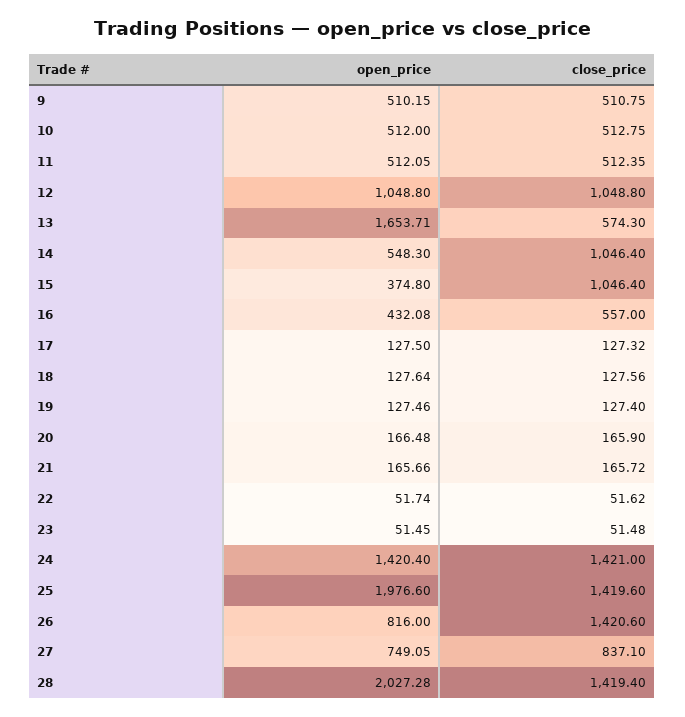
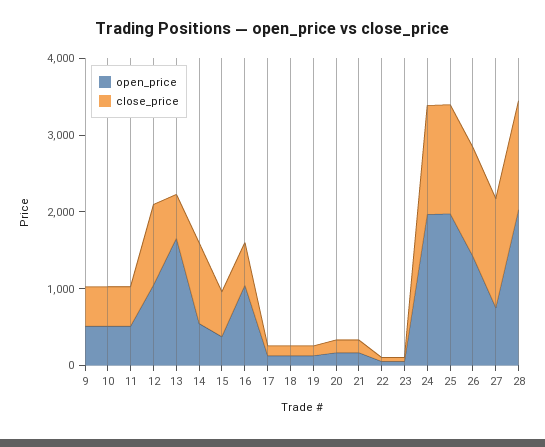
  {
    "open_price": {
      "9": 510.15,
      "10": 512,
      "11": 512.05,
      "12": 1048.8,
      "13": 1653.71,
      "14": 548.3,
      "15": 374.8,
-     "16": 432.08,
+     "16": 1000,
      "17": 127.5,
      "18": 127.64,
      "19": 127.46,
      "20": 166.48,
      "21": 165.66,
      "22": 51.74,
      "23": 51.45,
-     "24": 1420.4,
+     "24": 2000,
      "25": 1976.6,
-     "26": 816,
+     "26": 1400,
      "27": 749.05,
      "28": 2027.28
    },
    "close_price": {
      "9": 510.75,
      "10": 512.75,
      "11": 512.35,
      "12": 1048.8,
      "13": 574.3,
      "14": 1046.4,
-     "15": 1046.4,
+     "15": 600,
      "16": 557,
      "17": 127.32,
      "18": 127.56,
      "19": 127.4,
      "20": 165.9,
      "21": 165.72,
      "22": 51.62,
      "23": 51.48,
      "24": 1421,
      "25": 1419.6,
      "26": 1420.6,
-     "27": 837.1,
+     "27": 1400,
      "28": 1419.4
    }
  }

